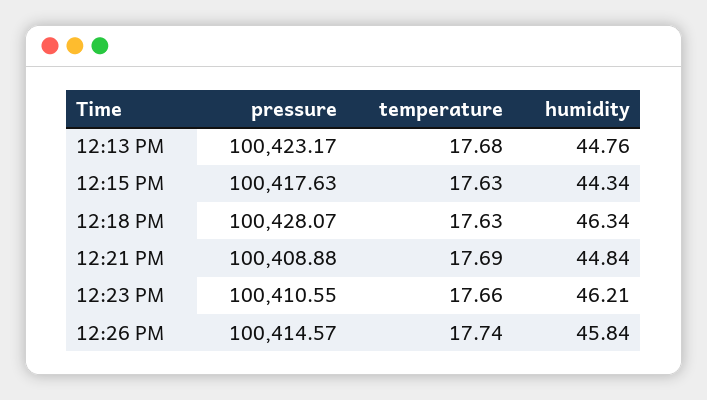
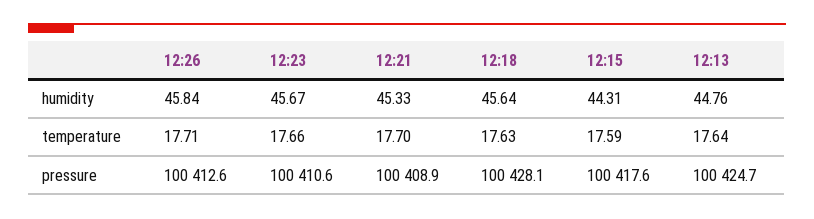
  {
    "pressure": {
-     "12:13 PM": 100423.17,
+     "12:13 PM": 100424.7,
      "12:15 PM": 100417.63,
      "12:18 PM": 100428.07,
      "12:21 PM": 100408.88,
      "12:23 PM": 100410.55,
-     "12:26 PM": 100414.57
+     "12:26 PM": 100412.6
    },
    "temperature": {
-     "12:13 PM": 17.68,
+     "12:13 PM": 17.64,
-     "12:15 PM": 17.63,
+     "12:15 PM": 17.59,
      "12:18 PM": 17.63,
-     "12:21 PM": 17.69,
+     "12:21 PM": 17.7,
      "12:23 PM": 17.66,
-     "12:26 PM": 17.74
+     "12:26 PM": 17.71
    },
    "humidity": {
      "12:13 PM": 44.76,
-     "12:15 PM": 44.34,
+     "12:15 PM": 44.31,
-     "12:18 PM": 46.34,
+     "12:18 PM": 45.64,
-     "12:21 PM": 44.84,
+     "12:21 PM": 45.33,
-     "12:23 PM": 46.21,
+     "12:23 PM": 45.67,
      "12:26 PM": 45.84
    }
  }

